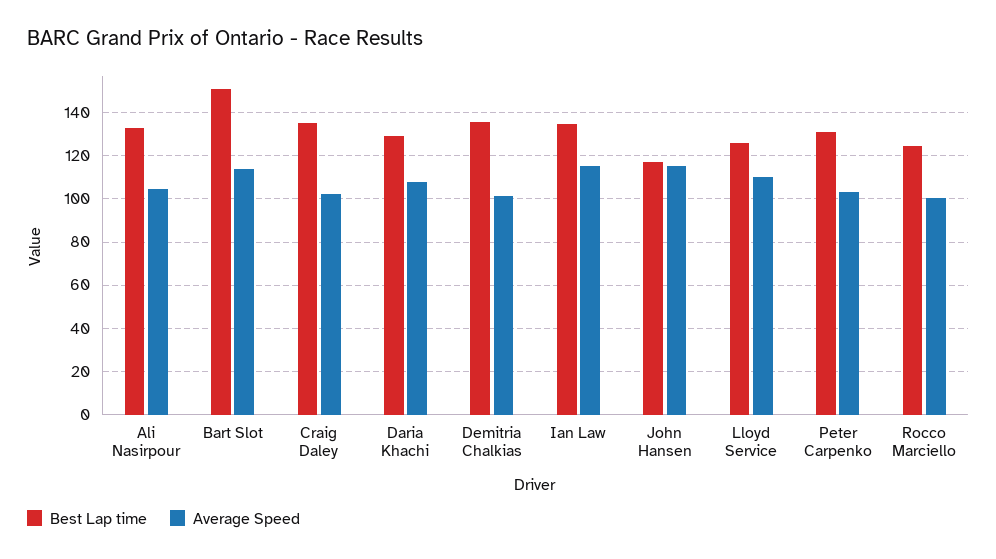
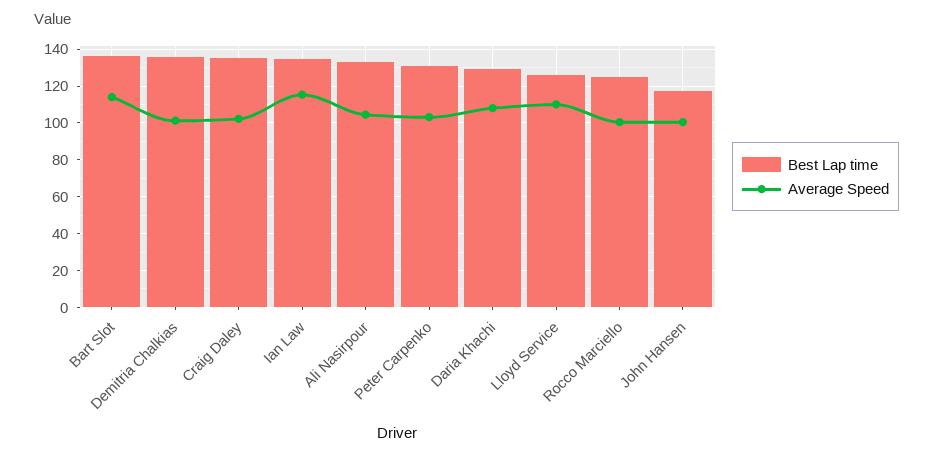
  {
    "Best Lap time": {
      "Ali Nasirpour": 135,
-     "Bart Slot": 150,
+     "Bart Slot": 135,
      "Craig Daley": 135,
      "Daria Khachi": 130,
      "Demitria Chalkias": 135,
      "Ian Law": 135,
      "John Hansen": 115,
      "Lloyd Service": 125,
      "Peter Carpenko": 130,
      "Rocco Marciello": 125
    },
    "Average Speed": {
      "Ali Nasirpour": 105,
      "Bart Slot": 115,
      "Craig Daley": 100,
      "Daria Khachi": 110,
      "Demitria Chalkias": 100,
      "Ian Law": 115,
-     "John Hansen": 115,
+     "John Hansen": 100,
      "Lloyd Service": 110,
      "Peter Carpenko": 105,
      "Rocco Marciello": 100
    }
  }

